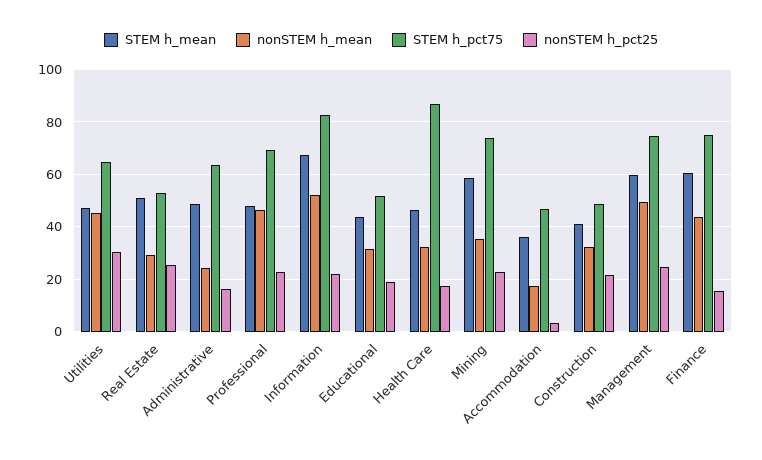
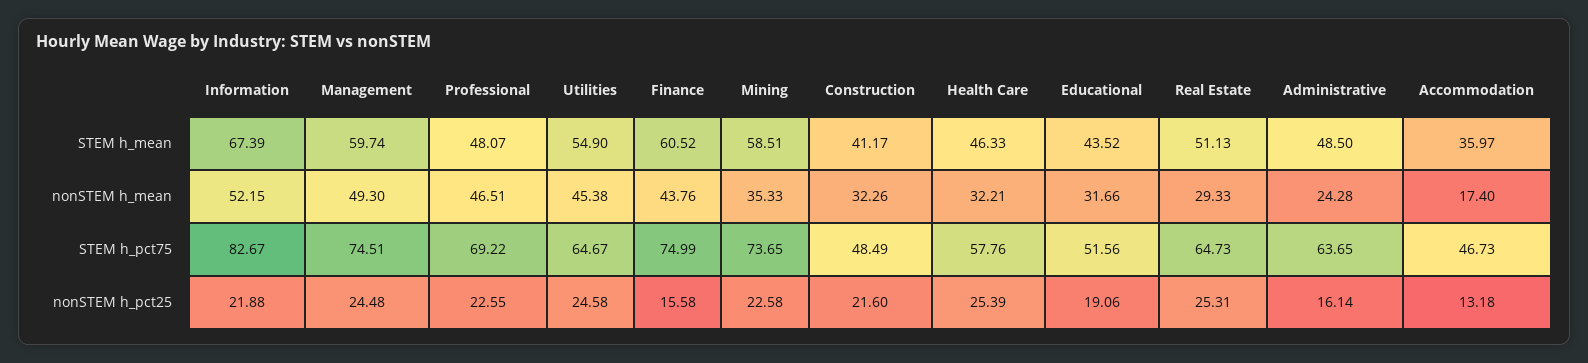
  {
    "STEM h_mean": {
-     "Utilities": 47.5,
+     "Utilities": 54.9,
      "Real Estate": 51.13,
      "Administrative": 48.5,
      "Professional": 48.07,
      "Information": 67.39,
      "Educational": 43.52,
      "Health Care": 46.33,
      "Mining": 58.51,
      "Accommodation": 35.97,
      "Construction": 41.17,
      "Management": 59.74,
      "Finance": 60.52
    },
    "nonSTEM h_mean": {
      "Utilities": 45.38,
      "Real Estate": 29.33,
      "Administrative": 24.28,
      "Professional": 46.51,
      "Information": 52.15,
      "Educational": 31.66,
      "Health Care": 32.21,
      "Mining": 35.33,
      "Accommodation": 17.4,
      "Construction": 32.26,
      "Management": 49.3,
      "Finance": 43.76
    },
    "STEM h_pct75": {
      "Utilities": 64.67,
-     "Real Estate": 52.5,
+     "Real Estate": 64.73,
      "Administrative": 63.65,
      "Professional": 69.22,
      "Information": 82.67,
      "Educational": 51.56,
-     "Health Care": 87.5,
+     "Health Care": 57.76,
      "Mining": 73.65,
      "Accommodation": 46.73,
      "Construction": 48.49,
      "Management": 74.51,
      "Finance": 74.99
    },
    "nonSTEM h_pct25": {
-     "Utilities": 30,
+     "Utilities": 24.58,
      "Real Estate": 25.31,
      "Administrative": 16.14,
      "Professional": 22.55,
      "Information": 21.88,
      "Educational": 19.06,
-     "Health Care": 17.5,
+     "Health Care": 25.39,
      "Mining": 22.58,
-     "Accommodation": 2.5,
+     "Accommodation": 13.18,
      "Construction": 21.6,
      "Management": 24.48,
      "Finance": 15.58
    }
  }

